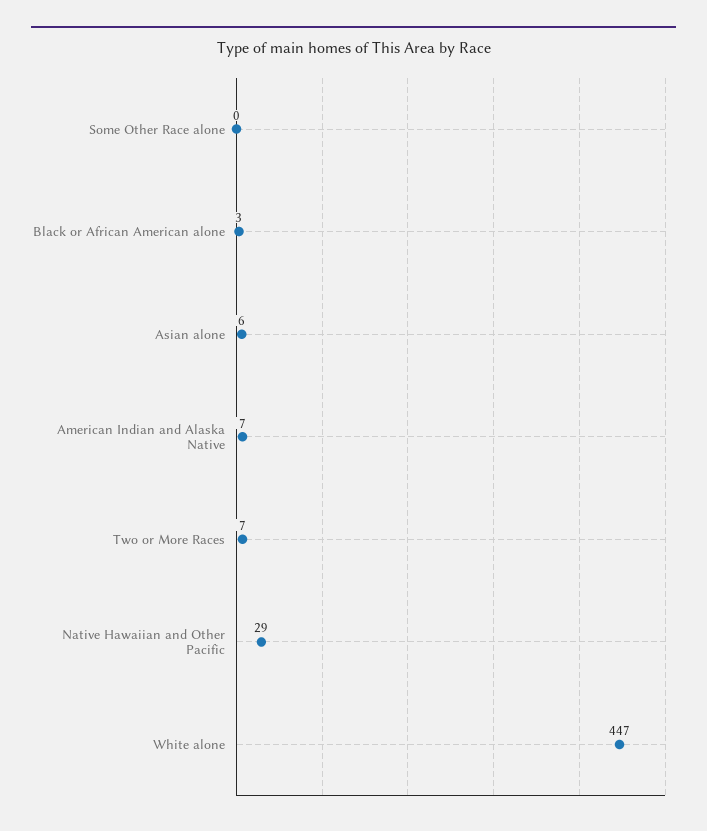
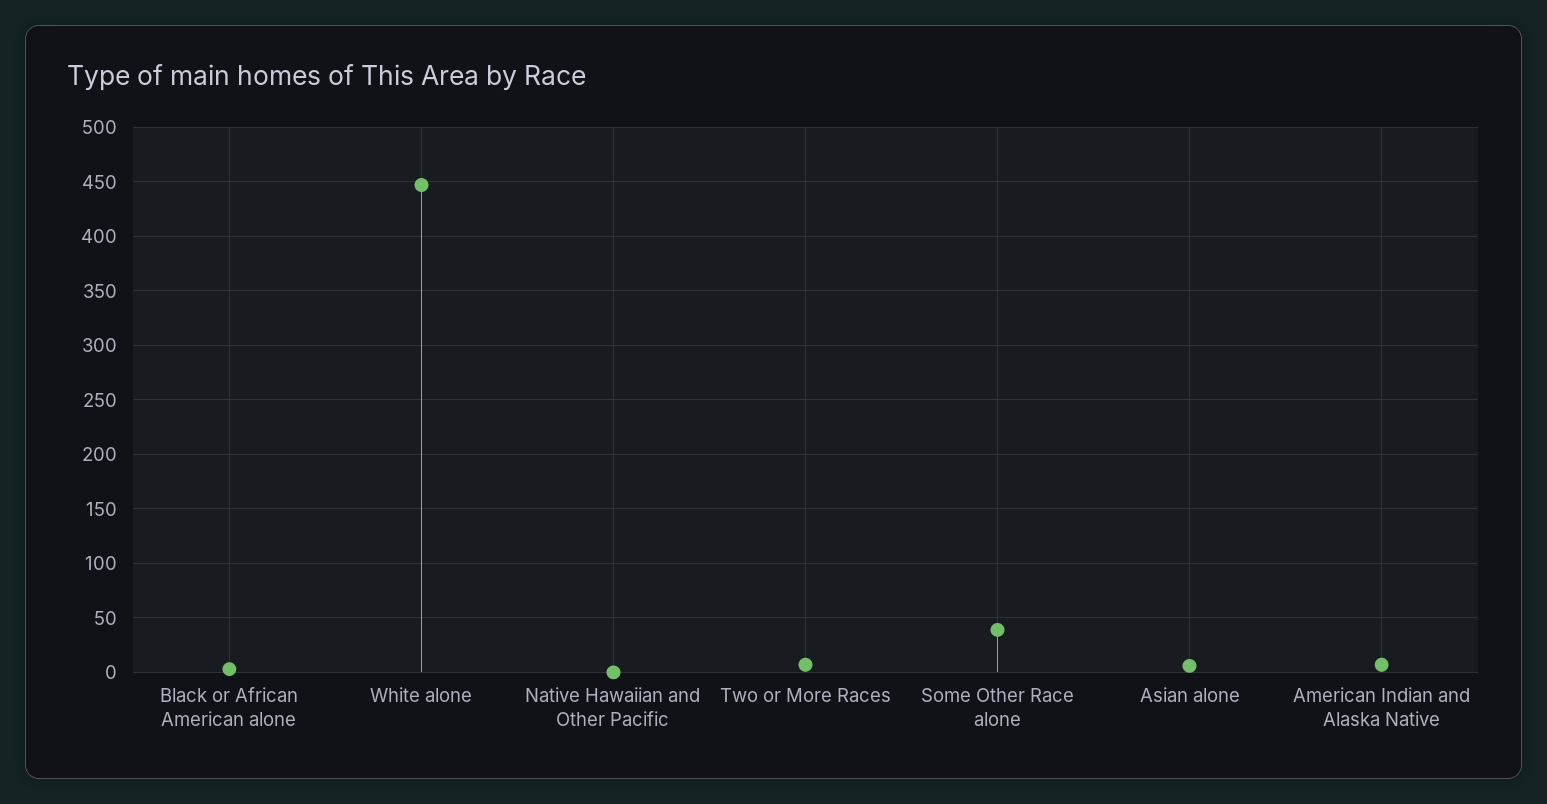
  {
-   "Some Other Race alone": 0,
+   "Some Other Race alone": 40,
    "Black or African American alone": 3,
    "Asian alone": 6,
    "American Indian and Alaska Native": 7,
    "Two or More Races": 7,
-   "Native Hawaiian and Other Pacific": 29,
+   "Native Hawaiian and Other Pacific": 0,
    "White alone": 447
  }

